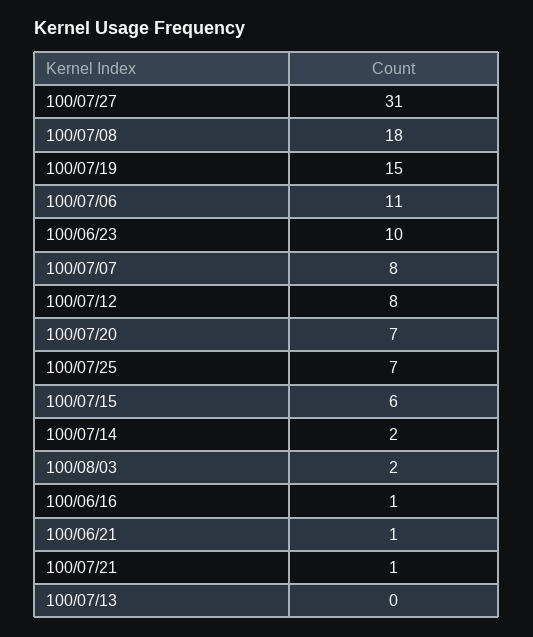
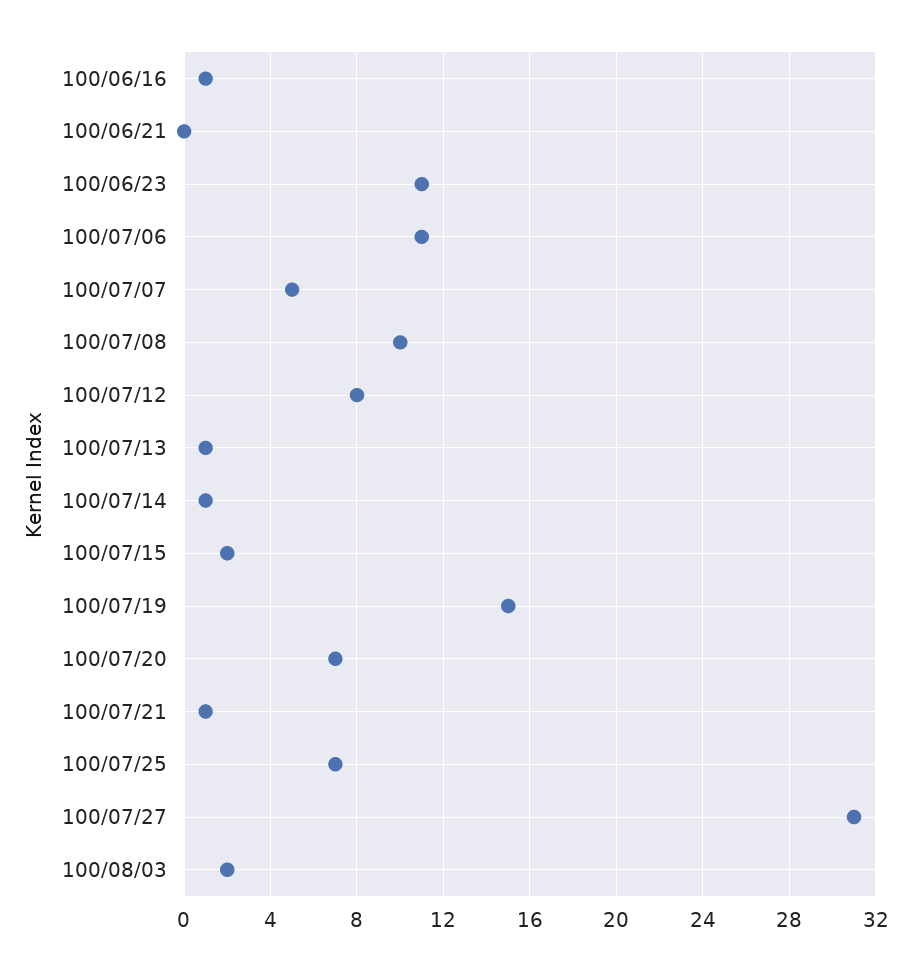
  {
    "100/07/27": 31,
-   "100/07/08": 18,
+   "100/07/08": 10,
    "100/07/19": 15,
    "100/07/06": 11,
-   "100/06/23": 10,
+   "100/06/23": 11,
-   "100/07/07": 8,
+   "100/07/07": 5,
    "100/07/12": 8,
    "100/07/20": 7,
    "100/07/25": 7,
-   "100/07/15": 6,
+   "100/07/15": 2,
-   "100/07/14": 2,
+   "100/07/14": 1,
    "100/08/03": 2,
    "100/06/16": 1,
-   "100/06/21": 1,
+   "100/06/21": 0,
    "100/07/21": 1,
-   "100/07/13": 0
+   "100/07/13": 1
  }

